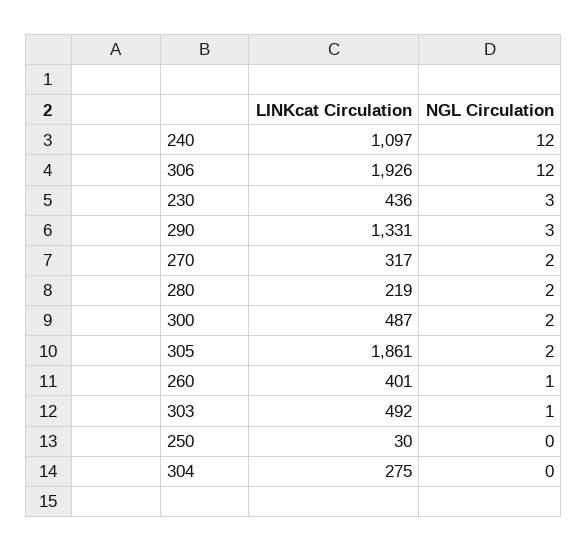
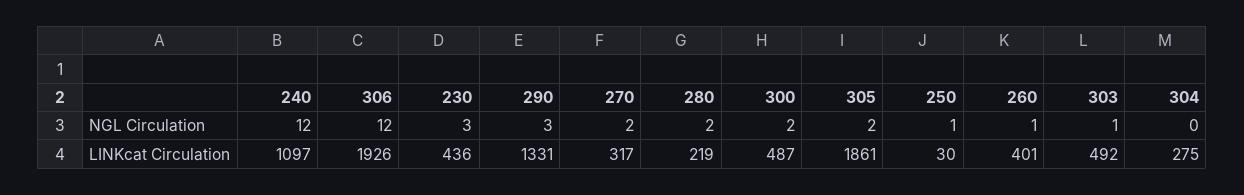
  {
    "LINKcat Circulation": {
      "240": 1097,
      "306": 1926,
      "230": 436,
      "290": 1331,
      "270": 317,
      "280": 219,
      "300": 487,
      "305": 1861,
      "260": 401,
      "303": 492,
      "250": 30,
      "304": 275
    },
    "NGL Circulation": {
      "240": 12,
      "306": 12,
      "230": 3,
      "290": 3,
      "270": 2,
      "280": 2,
      "300": 2,
      "305": 2,
      "260": 1,
      "303": 1,
-     "250": 0,
+     "250": 1,
      "304": 0
    }
  }

